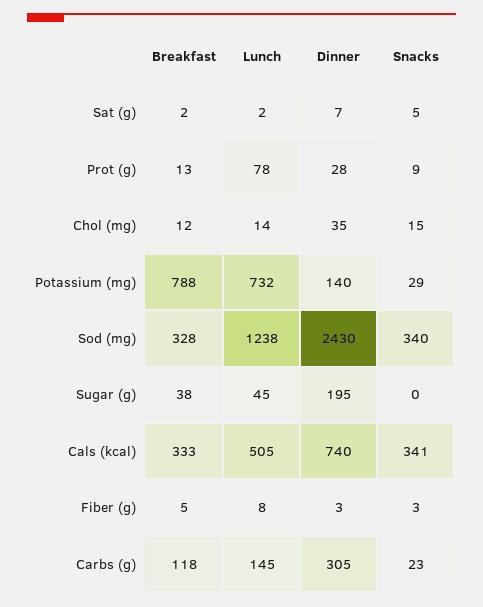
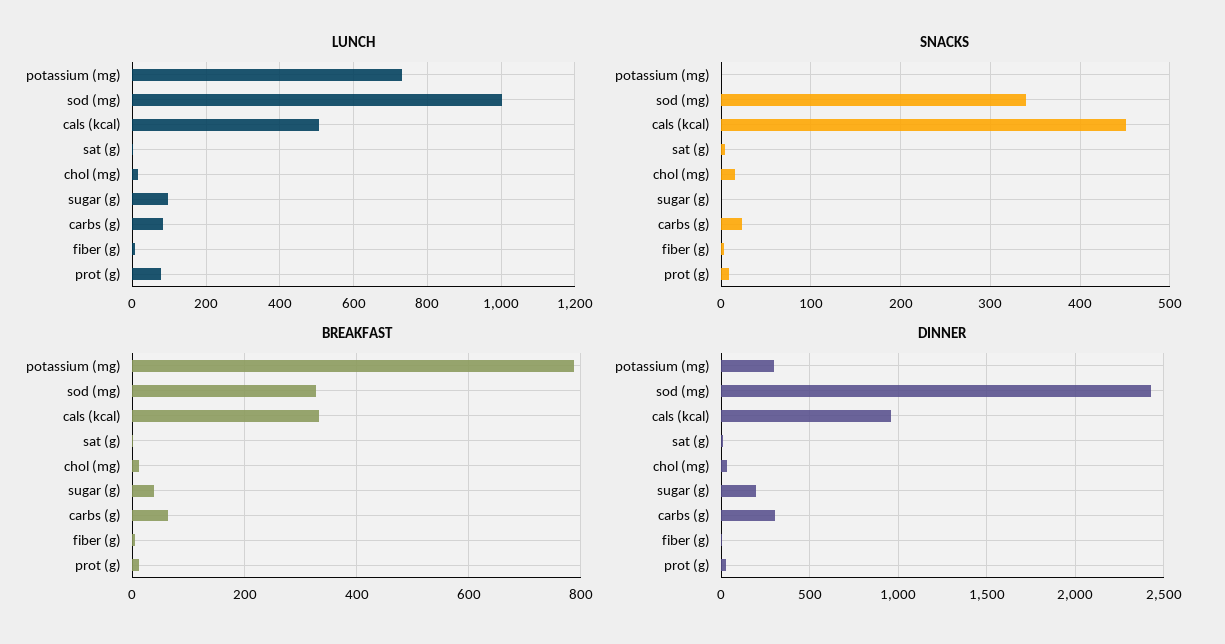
  {
    "Breakfast": {
      "Sat (g)": 2,
      "Prot (g)": 13,
      "Chol (mg)": 12,
      "Potassium (mg)": 788,
      "Sod (mg)": 328,
      "Sugar (g)": 38,
      "Cals (kcal)": 333,
      "Fiber (g)": 5,
-     "Carbs (g)": 118
+     "Carbs (g)": 60
    },
    "Lunch": {
      "Sat (g)": 2,
      "Prot (g)": 78,
      "Chol (mg)": 14,
      "Potassium (mg)": 732,
-     "Sod (mg)": 1238,
+     "Sod (mg)": 1000,
-     "Sugar (g)": 45,
+     "Sugar (g)": 100,
      "Cals (kcal)": 505,
      "Fiber (g)": 8,
-     "Carbs (g)": 145
+     "Carbs (g)": 80
    },
    "Dinner": {
      "Sat (g)": 7,
      "Prot (g)": 28,
      "Chol (mg)": 35,
-     "Potassium (mg)": 140,
+     "Potassium (mg)": 300,
      "Sod (mg)": 2430,
      "Sugar (g)": 195,
-     "Cals (kcal)": 740,
+     "Cals (kcal)": 950,
      "Fiber (g)": 3,
      "Carbs (g)": 305
    },
    "Snacks": {
      "Sat (g)": 5,
      "Prot (g)": 9,
      "Chol (mg)": 15,
-     "Potassium (mg)": 29,
+     "Potassium (mg)": 0,
      "Sod (mg)": 340,
      "Sugar (g)": 0,
-     "Cals (kcal)": 341,
+     "Cals (kcal)": 450,
      "Fiber (g)": 3,
      "Carbs (g)": 23
    }
  }

